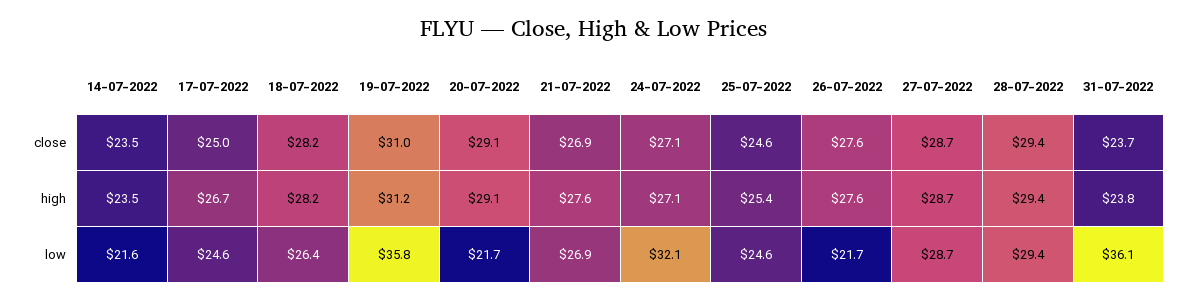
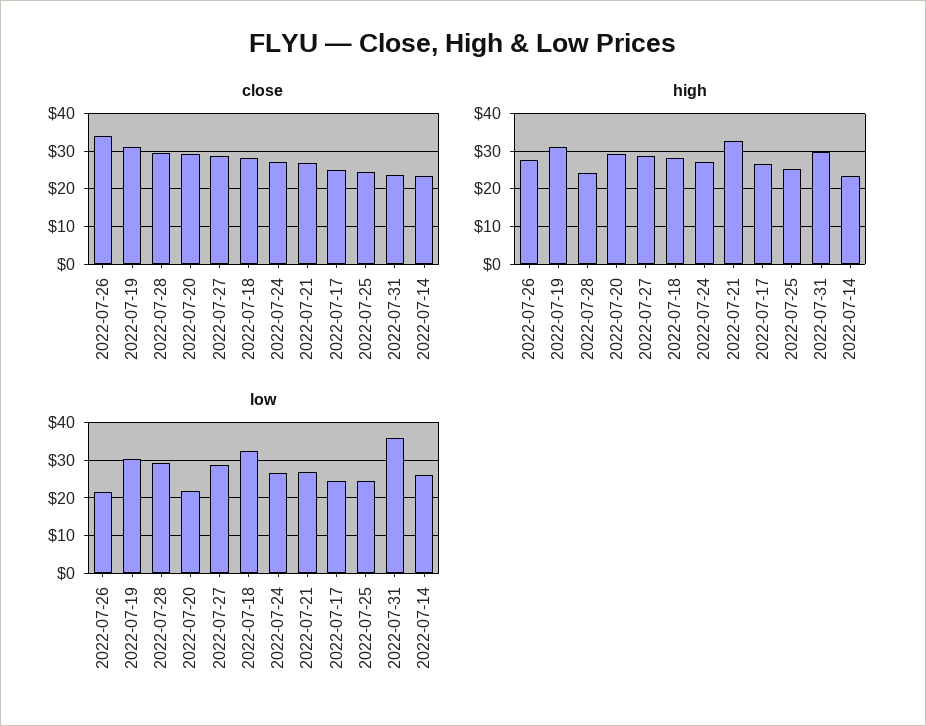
  {
    "close": {
      "14-07-2022": 23.5,
      "17-07-2022": 25,
      "18-07-2022": 28.2,
      "19-07-2022": 31,
      "20-07-2022": 29.1,
      "21-07-2022": 26.9,
      "24-07-2022": 27.1,
      "25-07-2022": 24.6,
-     "26-07-2022": 27.6,
+     "26-07-2022": 34,
      "27-07-2022": 28.7,
      "28-07-2022": 29.4,
      "31-07-2022": 23.7
    },
    "high": {
      "14-07-2022": 23.5,
      "17-07-2022": 26.7,
      "18-07-2022": 28.2,
      "19-07-2022": 31.2,
      "20-07-2022": 29.1,
-     "21-07-2022": 27.6,
+     "21-07-2022": 32,
      "24-07-2022": 27.1,
      "25-07-2022": 25.4,
      "26-07-2022": 27.6,
      "27-07-2022": 28.7,
-     "28-07-2022": 29.4,
+     "28-07-2022": 24,
-     "31-07-2022": 23.8
+     "31-07-2022": 30
    },
    "low": {
-     "14-07-2022": 21.6,
+     "14-07-2022": 26,
      "17-07-2022": 24.6,
-     "18-07-2022": 26.4,
+     "18-07-2022": 32,
-     "19-07-2022": 35.8,
+     "19-07-2022": 30,
      "20-07-2022": 21.7,
      "21-07-2022": 26.9,
-     "24-07-2022": 32.1,
+     "24-07-2022": 26,
      "25-07-2022": 24.6,
      "26-07-2022": 21.7,
      "27-07-2022": 28.7,
      "28-07-2022": 29.4,
      "31-07-2022": 36.1
    }
  }

